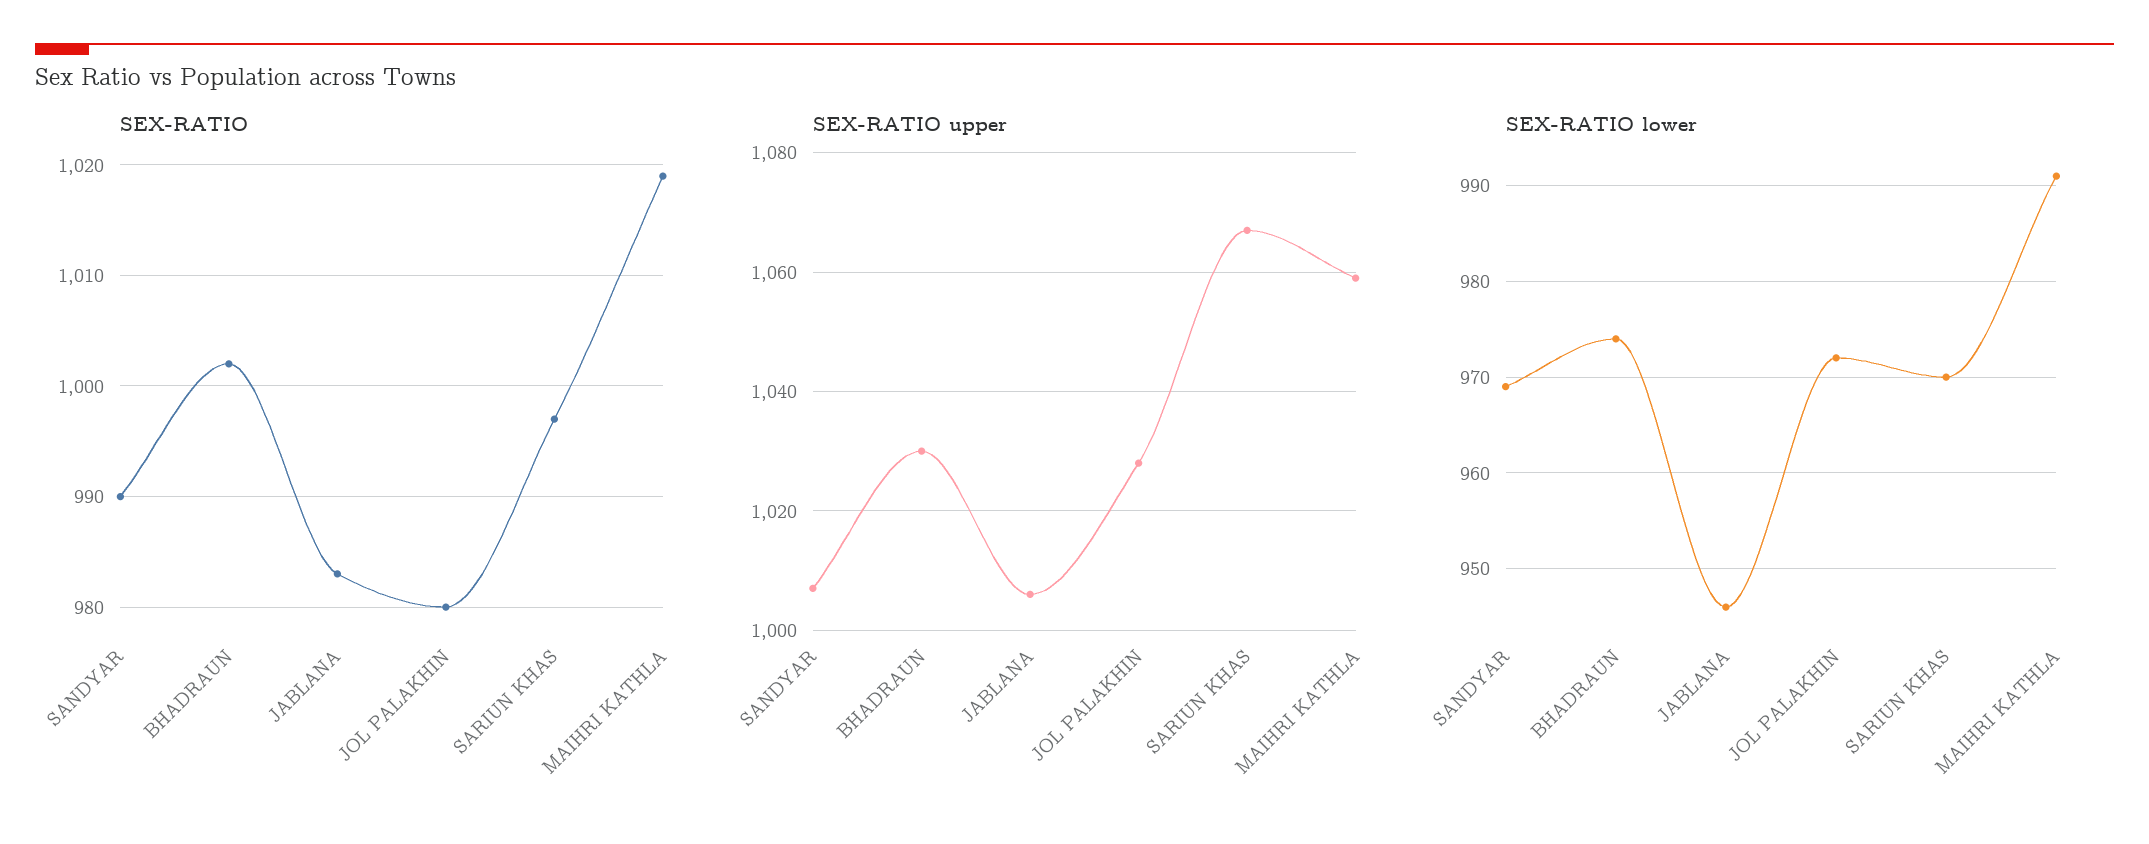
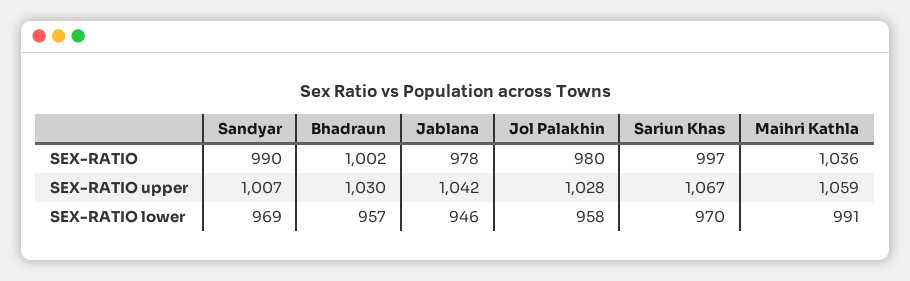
  {
    "SEX-RATIO": {
      "SANDYAR": 990,
      "BHADRAUN": 1002,
-     "JABLANA": 983,
+     "JABLANA": 978,
      "JOL PALAKHIN": 980,
      "SARIUN KHAS": 997,
-     "MAIHRI KATHLA": 1019
+     "MAIHRI KATHLA": 1036
    },
    "SEX-RATIO upper": {
      "SANDYAR": 1007,
      "BHADRAUN": 1030,
-     "JABLANA": 1005,
+     "JABLANA": 1042,
      "JOL PALAKHIN": 1028,
      "SARIUN KHAS": 1067,
      "MAIHRI KATHLA": 1059
    },
    "SEX-RATIO lower": {
      "SANDYAR": 969,
-     "BHADRAUN": 974,
+     "BHADRAUN": 957,
      "JABLANA": 946,
-     "JOL PALAKHIN": 972,
+     "JOL PALAKHIN": 958,
      "SARIUN KHAS": 970,
      "MAIHRI KATHLA": 991
    }
  }

